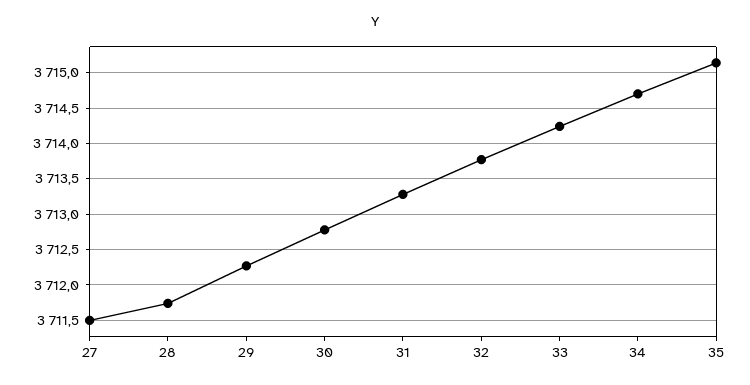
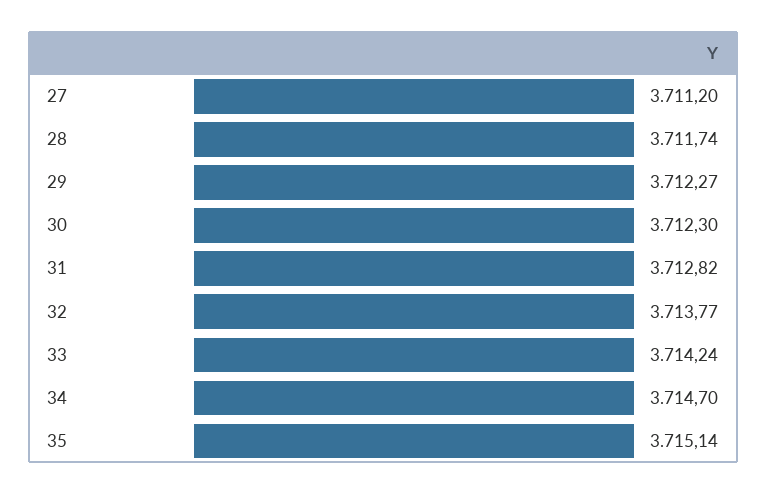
  {
-   "27": 3711.5,
+   "27": 3711.2,
    "28": 3711.74,
    "29": 3712.27,
-   "30": 3712.8,
+   "30": 3712.3,
-   "31": 3713.3,
+   "31": 3712.82,
    "32": 3713.77,
    "33": 3714.24,
    "34": 3714.7,
    "35": 3715.14
  }

